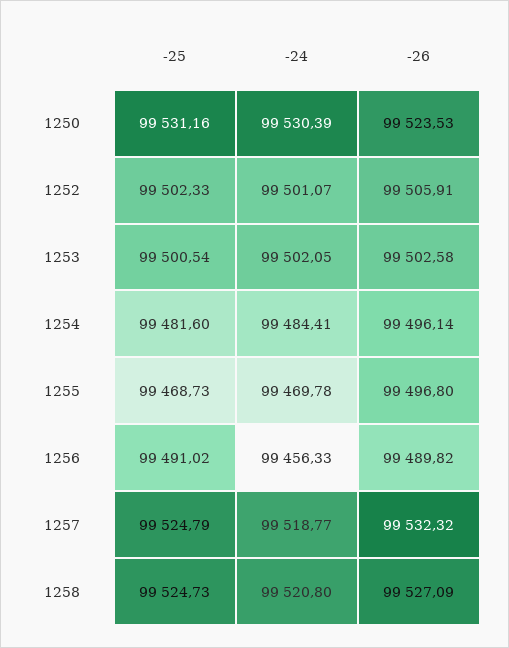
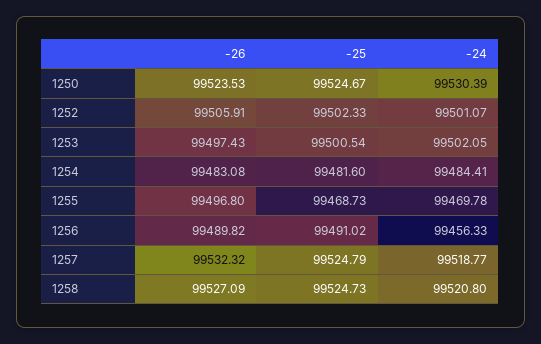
  {
    "-25": {
-     "1250": 99531.16,
+     "1250": 99524.67,
      "1252": 99502.33,
      "1253": 99500.54,
      "1254": 99481.6,
      "1255": 99468.73,
      "1256": 99491.02,
      "1257": 99524.79,
      "1258": 99524.73
    },
    "-24": {
      "1250": 99530.39,
      "1252": 99501.07,
      "1253": 99502.05,
      "1254": 99484.41,
      "1255": 99469.78,
      "1256": 99456.33,
      "1257": 99518.77,
      "1258": 99520.8
    },
    "-26": {
      "1250": 99523.53,
      "1252": 99505.91,
-     "1253": 99502.58,
+     "1253": 99497.43,
-     "1254": 99496.14,
+     "1254": 99483.08,
      "1255": 99496.8,
      "1256": 99489.82,
      "1257": 99532.32,
      "1258": 99527.09
    }
  }

